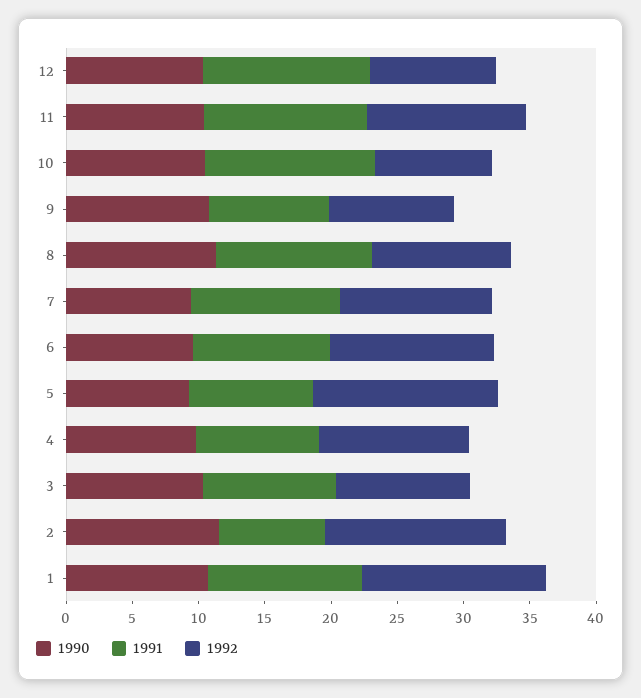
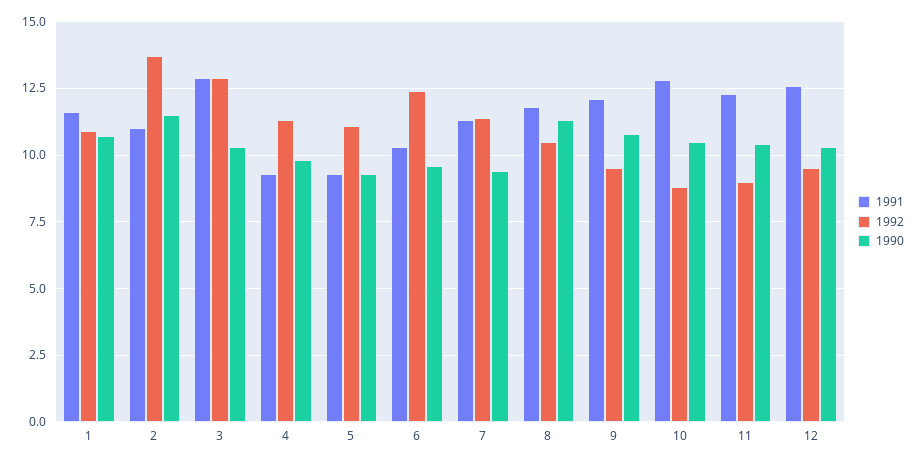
  {
    "1990": {
      "12": 10.5,
      "11": 10.5,
      "10": 10.5,
      "9": 11,
      "8": 11.5,
      "7": 9.5,
      "6": 9.5,
      "5": 9.5,
      "4": 10,
      "3": 10.5,
      "2": 11.5,
      "1": 10.5
    },
    "1991": {
      "12": 12.5,
      "11": 12.5,
      "10": 13,
-     "9": 9,
+     "9": 12,
      "8": 12,
      "7": 11.5,
      "6": 10.5,
      "5": 9.5,
      "4": 9.5,
-     "3": 10,
+     "3": 13,
-     "2": 8,
+     "2": 11,
      "1": 11.5
    },
    "1992": {
      "12": 9.5,
-     "11": 12,
+     "11": 9,
      "10": 9,
      "9": 9.5,
      "8": 10.5,
      "7": 11.5,
      "6": 12.5,
-     "5": 14,
+     "5": 11,
      "4": 11.5,
-     "3": 10,
+     "3": 13,
      "2": 13.5,
-     "1": 14
+     "1": 11
    }
  }

